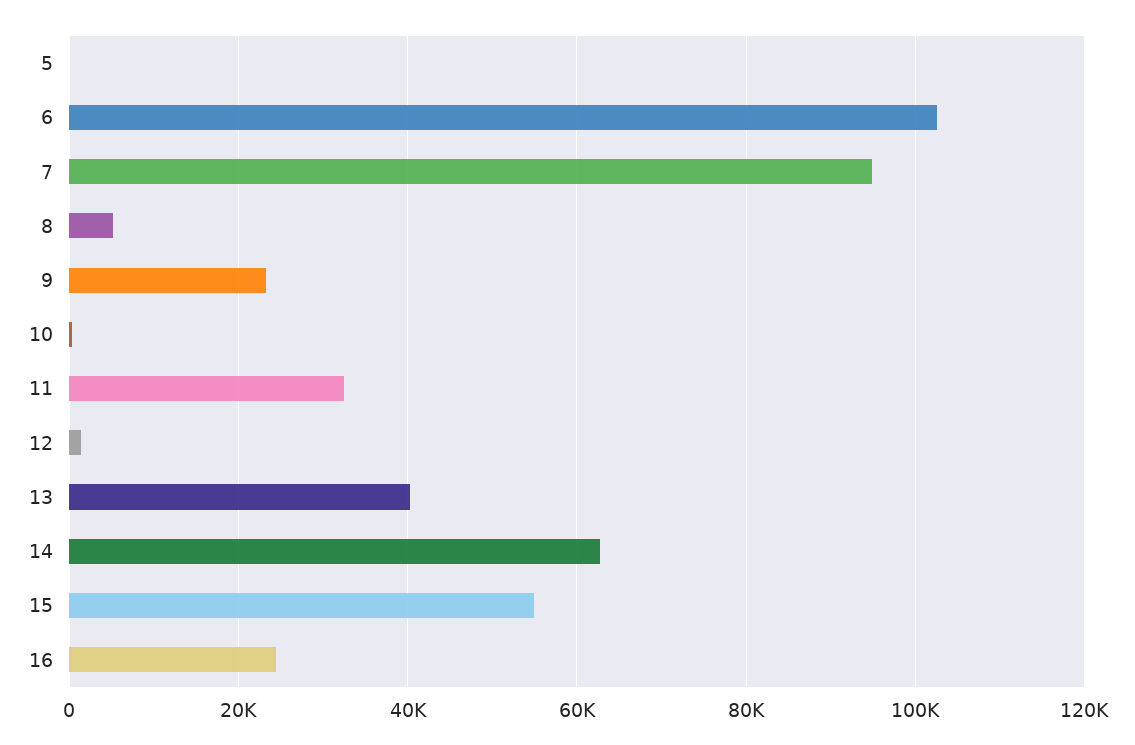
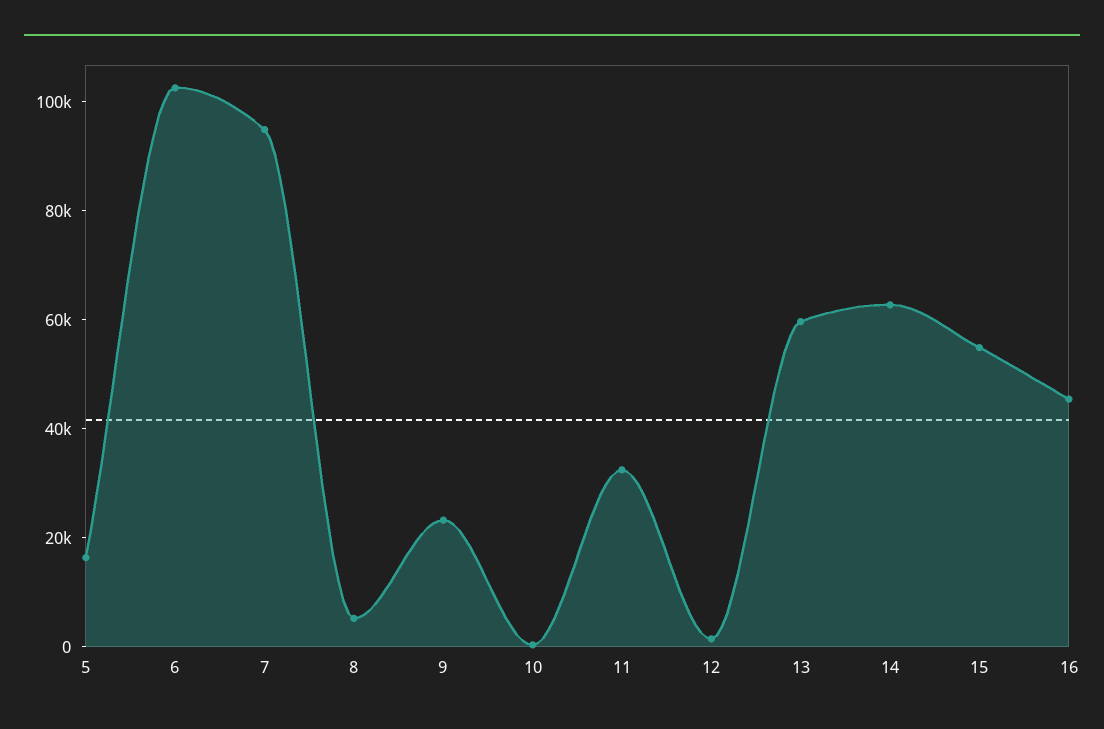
  {
-   "5": 0,
+   "5": 15000,
    "6": 102000,
    "7": 94000,
    "8": 6000,
    "9": 24000,
    "10": 0,
    "11": 32000,
    "12": 2000,
-   "13": 40000,
+   "13": 60000,
    "14": 62000,
    "15": 54000,
-   "16": 24000
+   "16": 45000
  }

